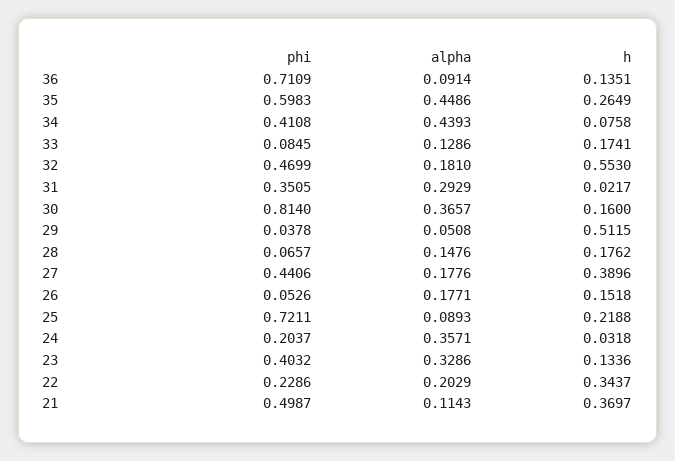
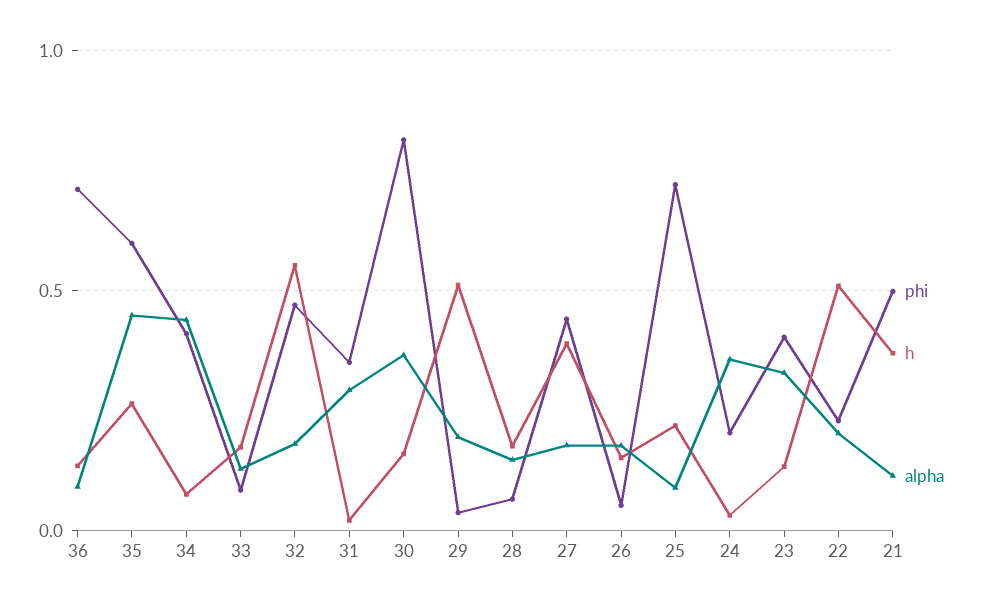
  {
    "phi": {
      "36": 0.7109,
      "35": 0.5983,
      "34": 0.4108,
      "33": 0.0845,
      "32": 0.4699,
      "31": 0.3505,
      "30": 0.814,
      "29": 0.0378,
      "28": 0.0657,
      "27": 0.4406,
      "26": 0.0526,
      "25": 0.7211,
      "24": 0.2037,
      "23": 0.4032,
      "22": 0.2286,
      "21": 0.4987
    },
    "alpha": {
      "36": 0.0914,
      "35": 0.4486,
      "34": 0.4393,
      "33": 0.1286,
      "32": 0.181,
      "31": 0.2929,
      "30": 0.3657,
-     "29": 0.0508,
+     "29": 0.2,
      "28": 0.1476,
      "27": 0.1776,
      "26": 0.1771,
      "25": 0.0893,
      "24": 0.3571,
      "23": 0.3286,
      "22": 0.2029,
      "21": 0.1143
    },
    "h": {
      "36": 0.1351,
      "35": 0.2649,
      "34": 0.0758,
      "33": 0.1741,
      "32": 0.553,
      "31": 0.0217,
      "30": 0.16,
      "29": 0.5115,
      "28": 0.1762,
      "27": 0.3896,
      "26": 0.1518,
      "25": 0.2188,
      "24": 0.0318,
      "23": 0.1336,
-     "22": 0.3437,
+     "22": 0.5,
      "21": 0.3697
    }
  }

